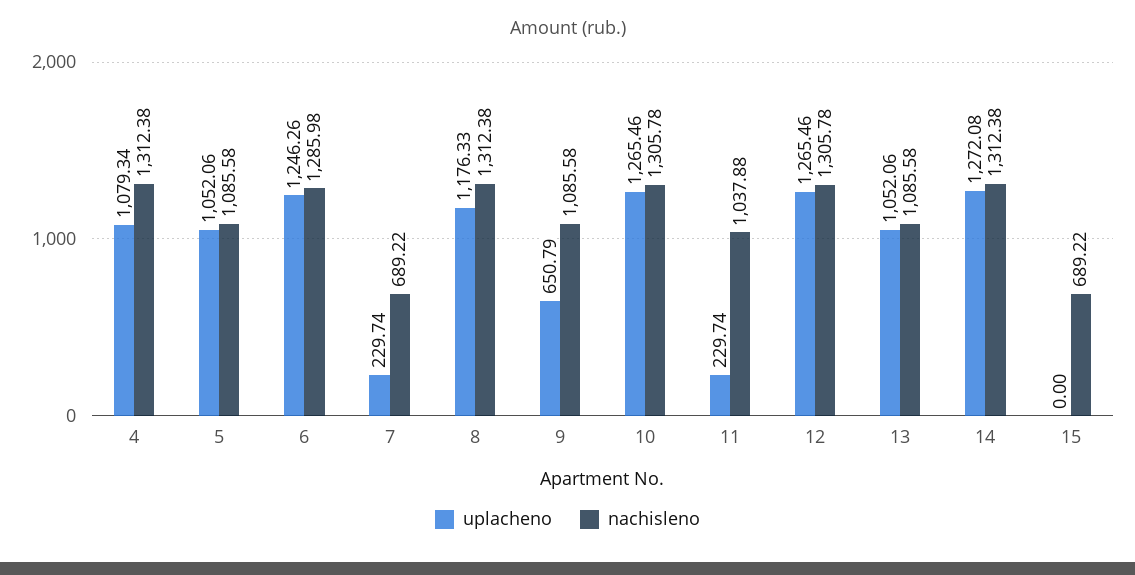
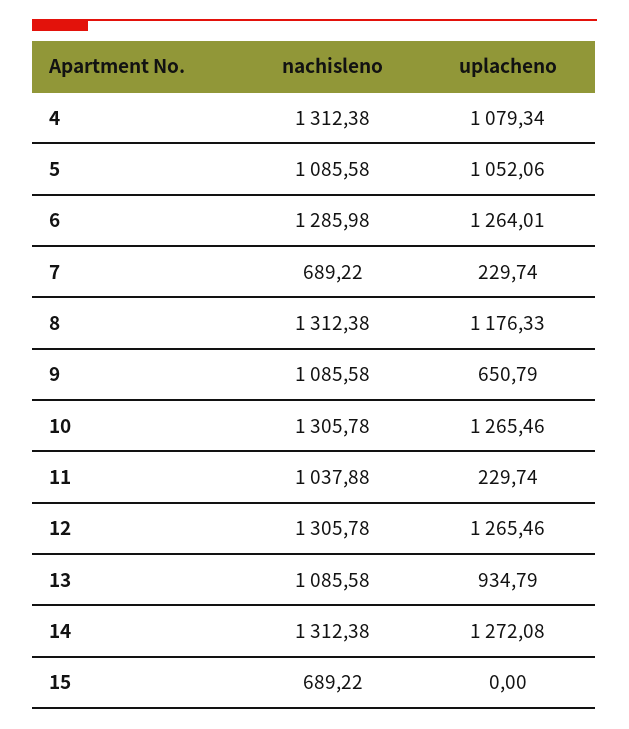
  {
    "uplacheno": {
      "4": 1079.34,
      "5": 1052.06,
-     "6": 1246.26,
+     "6": 1264.01,
      "7": 229.74,
      "8": 1176.33,
      "9": 650.79,
      "10": 1265.46,
      "11": 229.74,
      "12": 1265.46,
-     "13": 1052.06,
+     "13": 934.79,
      "14": 1272.08,
      "15": 0
    },
    "nachisleno": {
      "4": 1312.38,
      "5": 1085.58,
      "6": 1285.98,
      "7": 689.22,
      "8": 1312.38,
      "9": 1085.58,
      "10": 1305.78,
      "11": 1037.88,
      "12": 1305.78,
      "13": 1085.58,
      "14": 1312.38,
      "15": 689.22
    }
  }

